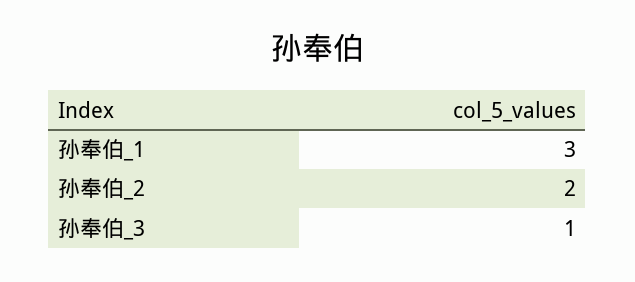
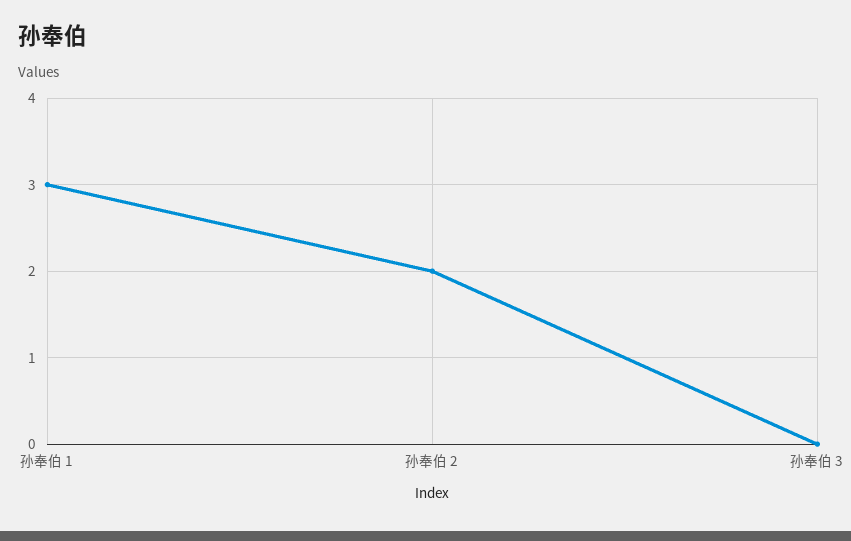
  {
    "孙奉伯_1": 3,
    "孙奉伯_2": 2,
-   "孙奉伯_3": 1
+   "孙奉伯_3": 0
  }

